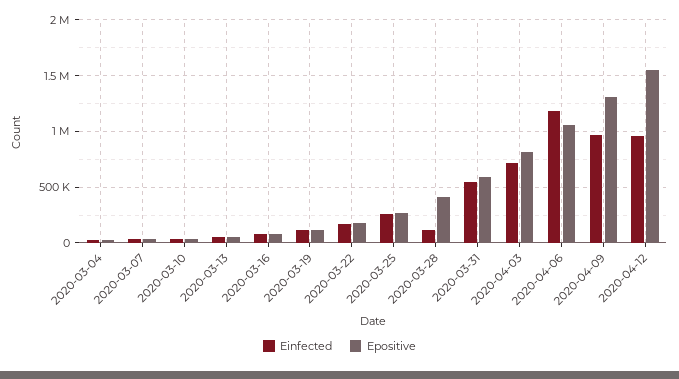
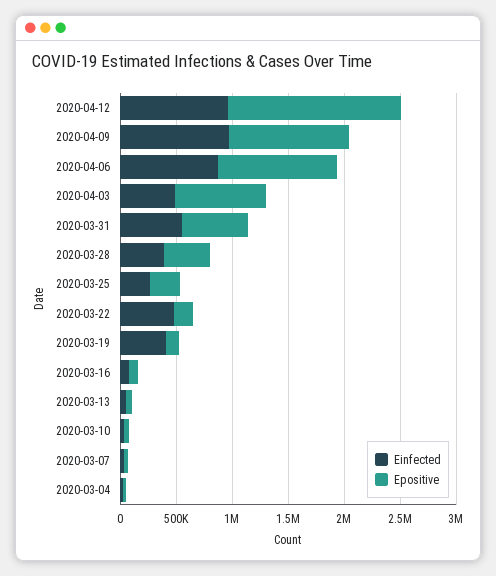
  {
    "Einfected": {
      "2020-03-04": 0,
      "2020-03-07": 0,
      "2020-03-10": 0,
      "2020-03-13": 100000,
      "2020-03-16": 100000,
-     "2020-03-19": 100000,
+     "2020-03-19": 400000,
-     "2020-03-22": 200000,
+     "2020-03-22": 500000,
      "2020-03-25": 300000,
-     "2020-03-28": 100000,
+     "2020-03-28": 400000,
      "2020-03-31": 500000,
-     "2020-04-03": 700000,
+     "2020-04-03": 500000,
-     "2020-04-06": 1200000,
+     "2020-04-06": 900000,
      "2020-04-09": 1000000,
      "2020-04-12": 1000000
    },
    "Epositive": {
      "2020-03-04": 0,
      "2020-03-07": 0,
      "2020-03-10": 0,
      "2020-03-13": 100000,
      "2020-03-16": 100000,
      "2020-03-19": 100000,
      "2020-03-22": 200000,
      "2020-03-25": 300000,
      "2020-03-28": 400000,
      "2020-03-31": 600000,
      "2020-04-03": 800000,
      "2020-04-06": 1100000,
-     "2020-04-09": 1300000,
+     "2020-04-09": 1100000,
      "2020-04-12": 1600000
    }
  }

